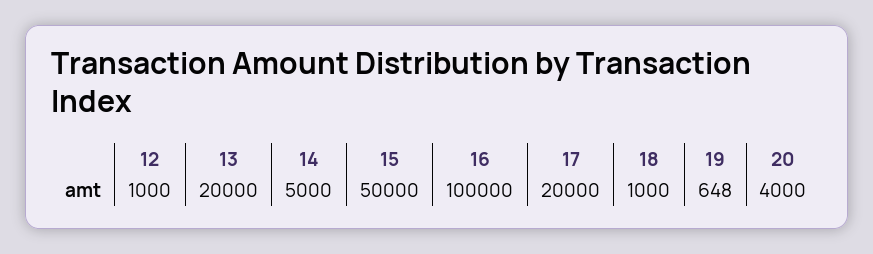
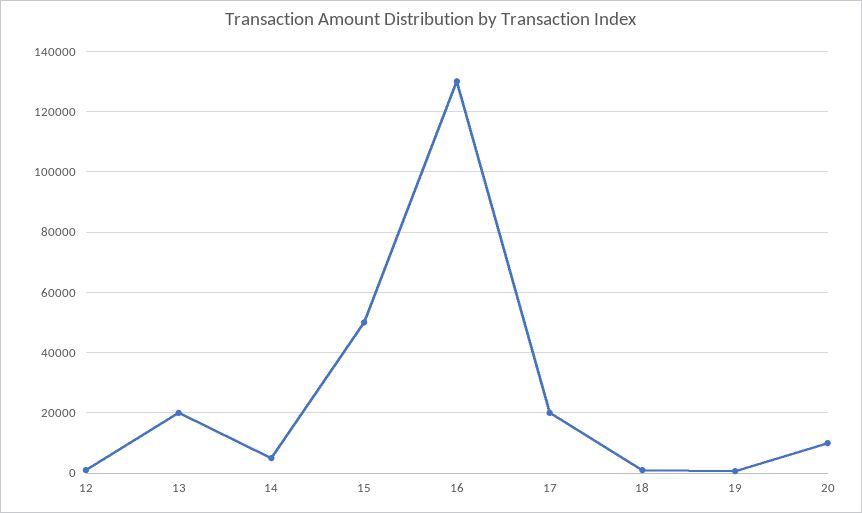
  {
    "12": 1000,
    "13": 20000,
    "14": 5000,
    "15": 50000,
-   "16": 100000,
+   "16": 130000,
    "17": 20000,
    "18": 1000,
    "19": 648,
-   "20": 4000
+   "20": 10000
  }

